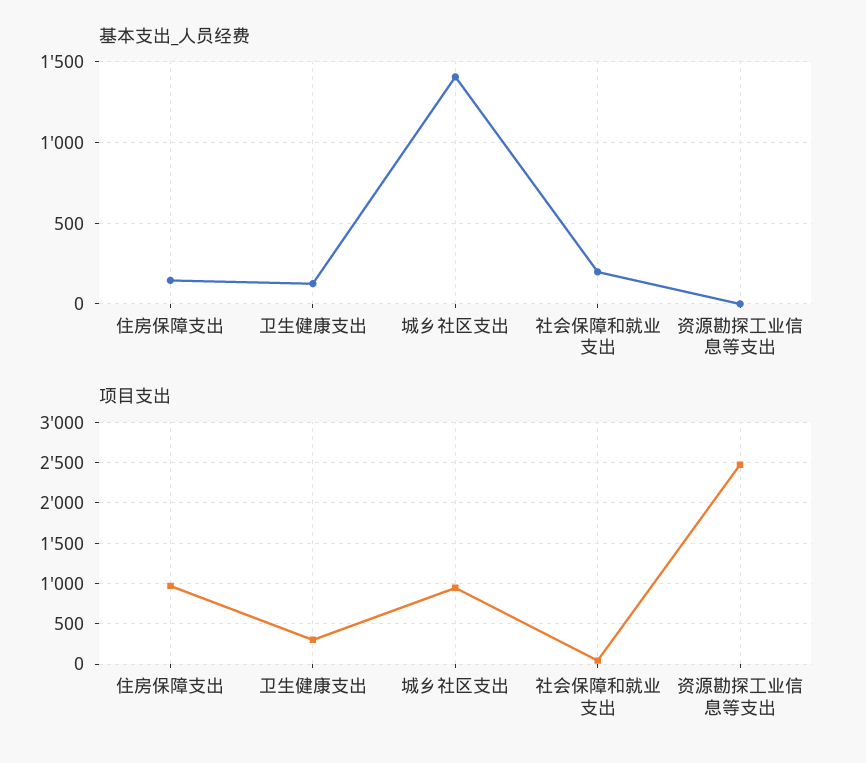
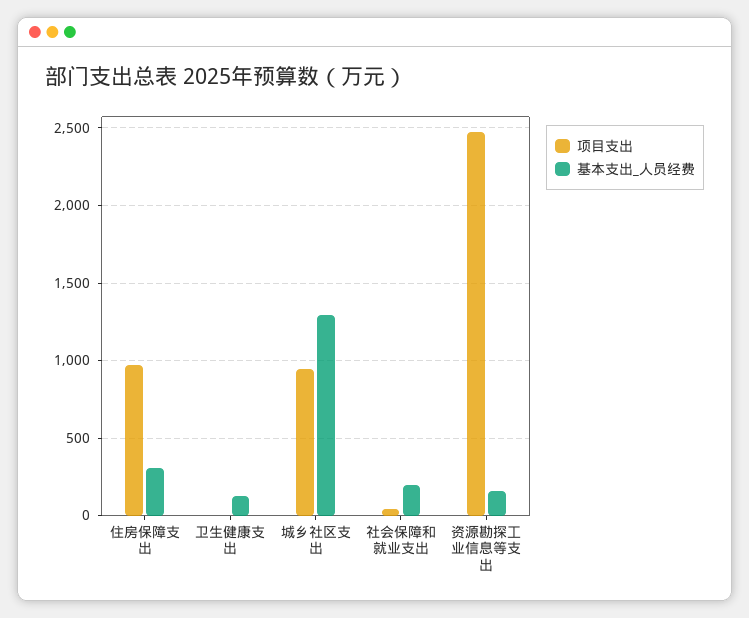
  {
    "基本支出_人员经费": {
-     "住房保障支出": 150,
+     "住房保障支出": 300,
      "卫生健康支出": 100,
-     "城乡社区支出": 1400,
+     "城乡社区支出": 1300,
      "社会保障和就业支出": 200,
-     "资源勘探工业信息等支出": 0
+     "资源勘探工业信息等支出": 150
    },
    "项目支出": {
      "住房保障支出": 950,
-     "卫生健康支出": 300,
+     "卫生健康支出": 0,
      "城乡社区支出": 950,
      "社会保障和就业支出": 50,
      "资源勘探工业信息等支出": 2450
    }
  }

